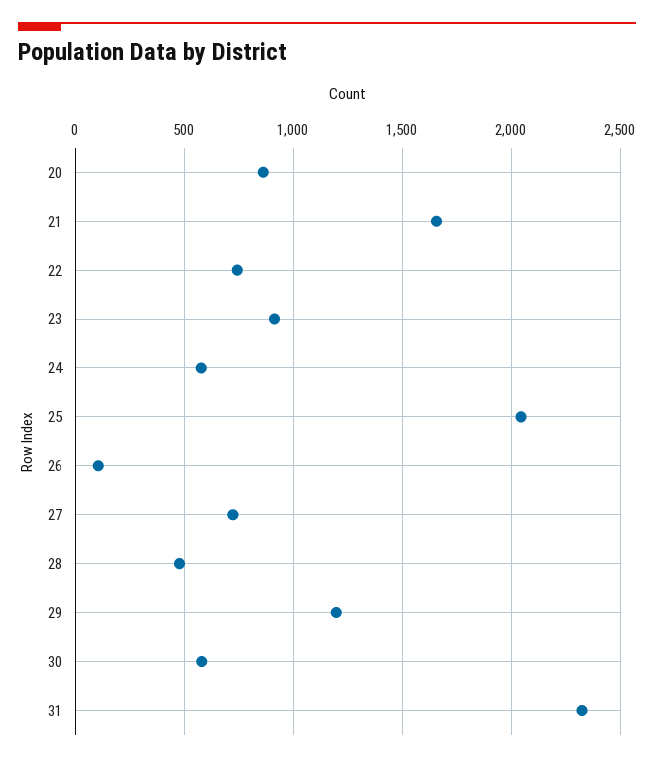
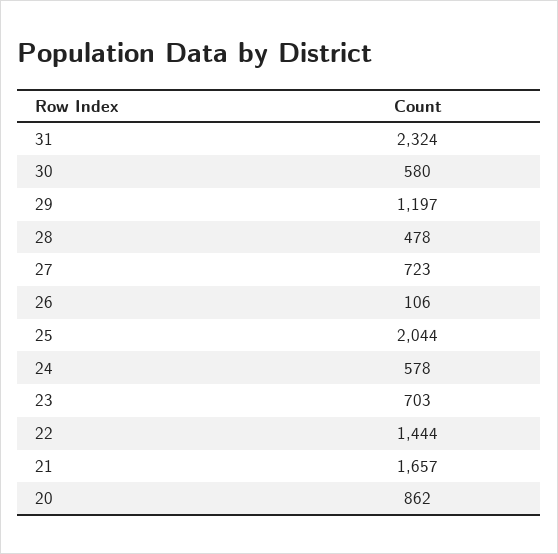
  {
    "20": 862,
    "21": 1657,
-   "22": 750,
+   "22": 1444,
-   "23": 900,
+   "23": 703,
    "24": 578,
    "25": 2044,
    "26": 106,
    "27": 723,
    "28": 478,
    "29": 1197,
    "30": 580,
    "31": 2324
  }

